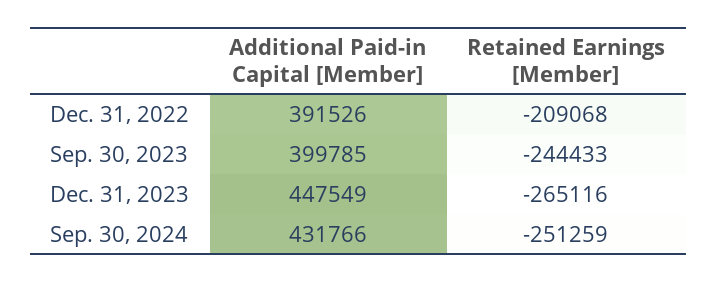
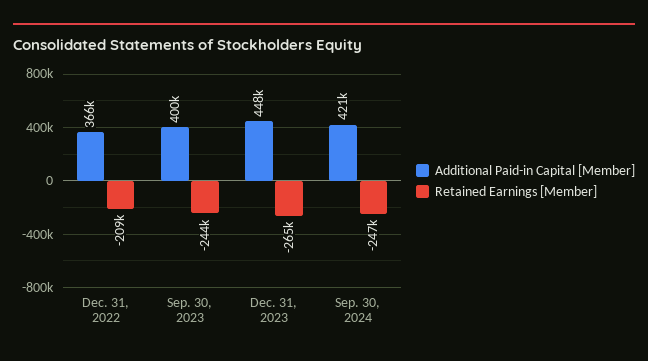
  {
    "Additional Paid-in Capital [Member]": {
-     "Dec. 31, 2022": 391526,
+     "Dec. 31, 2022": 366000,
      "Sep. 30, 2023": 399785,
      "Dec. 31, 2023": 447549,
-     "Sep. 30, 2024": 431766
+     "Sep. 30, 2024": 421000
    },
    "Retained Earnings [Member]": {
      "Dec. 31, 2022": -209068,
      "Sep. 30, 2023": -244433,
      "Dec. 31, 2023": -265116,
-     "Sep. 30, 2024": -251259
+     "Sep. 30, 2024": -247000
    }
  }

